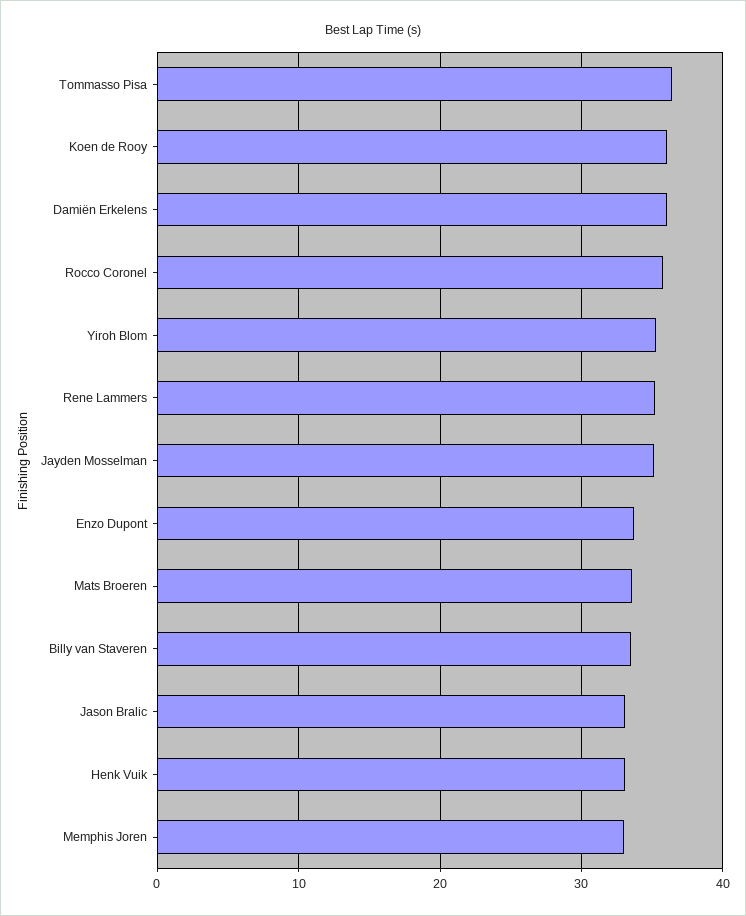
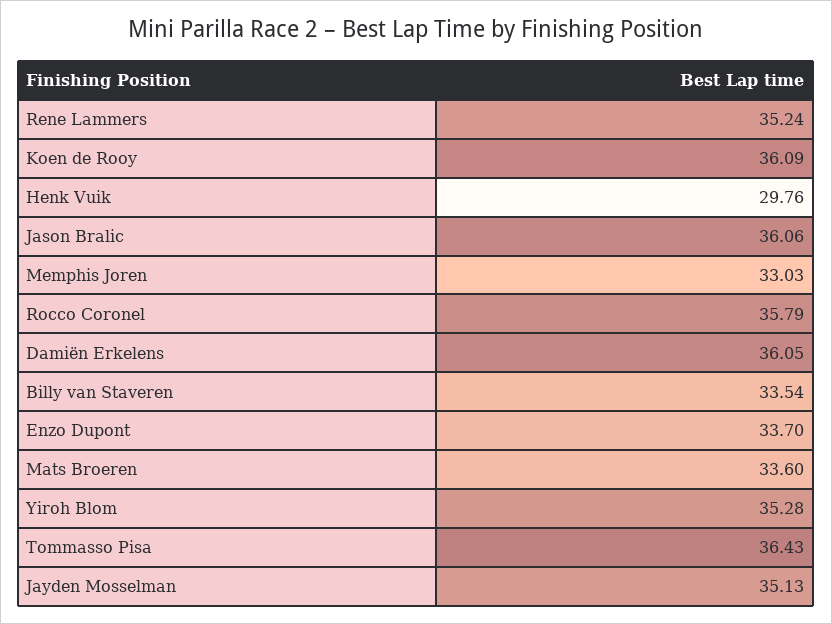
  {
    "Tommasso Pisa": 36.43,
    "Koen de Rooy": 36.09,
    "Damiën Erkelens": 36.05,
    "Rocco Coronel": 35.79,
    "Yiroh Blom": 35.28,
    "Rene Lammers": 35.24,
    "Jayden Mosselman": 35.13,
    "Enzo Dupont": 33.7,
    "Mats Broeren": 33.6,
    "Billy van Staveren": 33.54,
-   "Jason Bralic": 33,
+   "Jason Bralic": 36.06,
-   "Henk Vuik": 33,
+   "Henk Vuik": 29.76,
    "Memphis Joren": 33.03
  }

